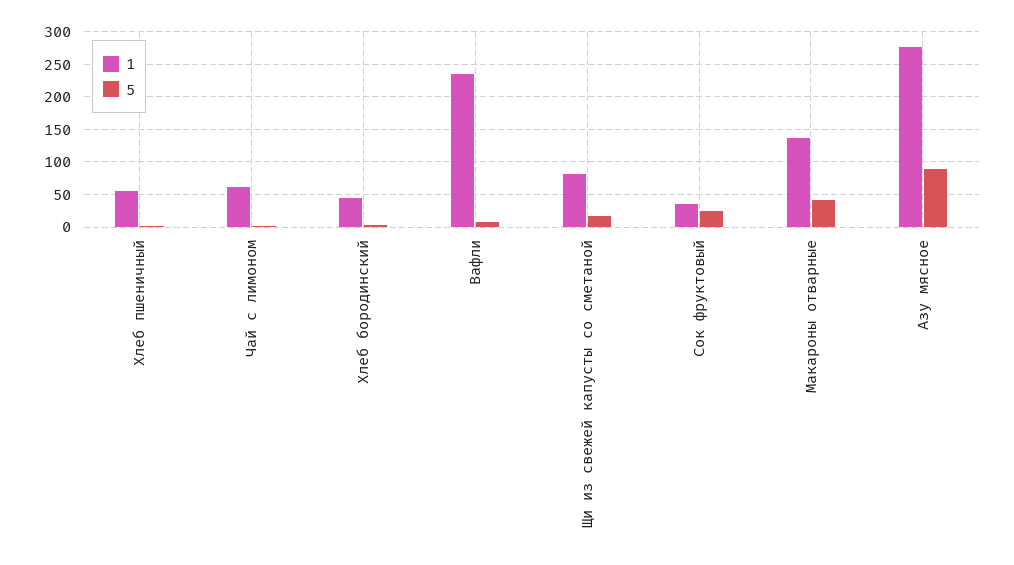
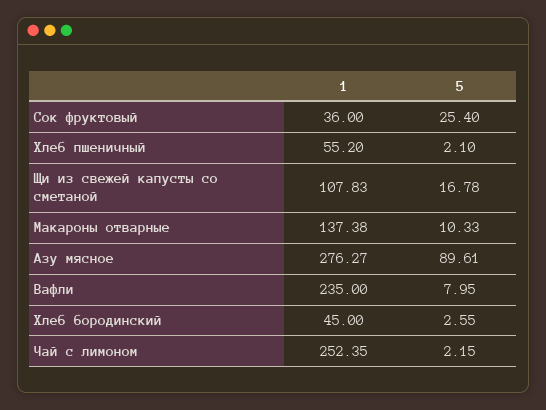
  {
    "1": {
      "Хлеб пшеничный": 55.2,
-     "Чай с лимоном": 60,
+     "Чай с лимоном": 252.35,
      "Хлеб бородинский": 45,
      "Вафли": 235,
-     "Щи из свежей капусты со сметаной": 80,
+     "Щи из свежей капусты со сметаной": 107.83,
      "Сок фруктовый": 36,
      "Макароны отварные": 137.38,
      "Азу мясное": 276.27
    },
    "5": {
      "Хлеб пшеничный": 2.1,
      "Чай с лимоном": 2.15,
      "Хлеб бородинский": 2.55,
      "Вафли": 7.95,
      "Щи из свежей капусты со сметаной": 16.78,
      "Сок фруктовый": 25.4,
-     "Макароны отварные": 40,
+     "Макароны отварные": 10.33,
      "Азу мясное": 89.61
    }
  }

